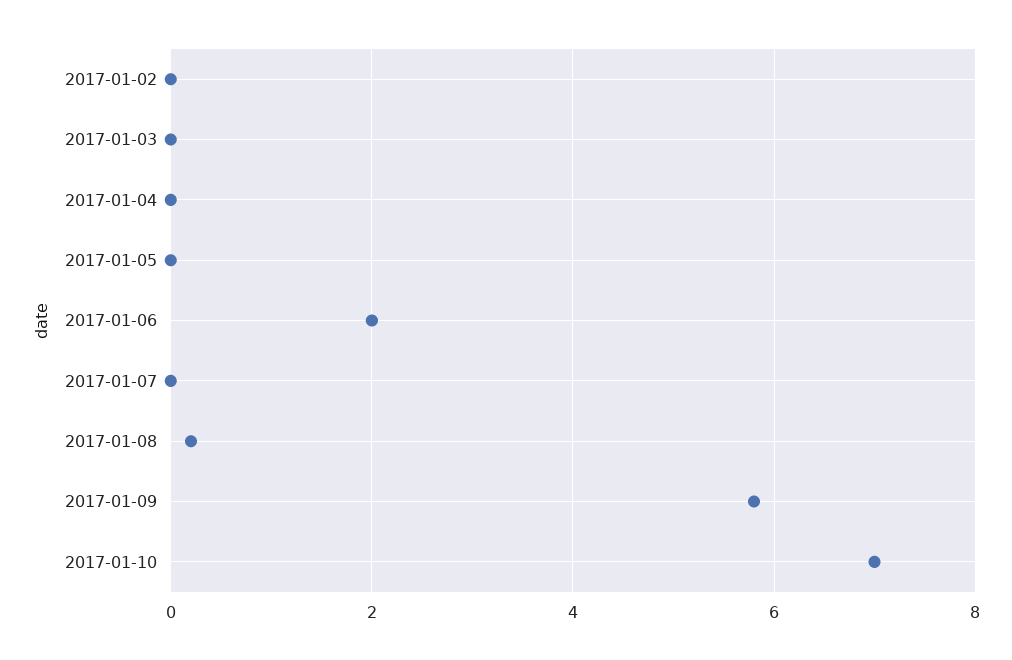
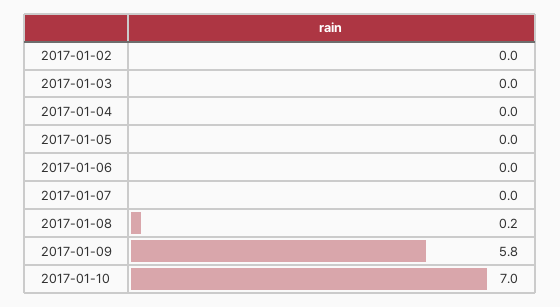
  {
    "2017-01-02": 0,
    "2017-01-03": 0,
    "2017-01-04": 0,
    "2017-01-05": 0,
-   "2017-01-06": 2,
+   "2017-01-06": 0,
    "2017-01-07": 0,
    "2017-01-08": 0.2,
    "2017-01-09": 5.8,
    "2017-01-10": 7
  }

